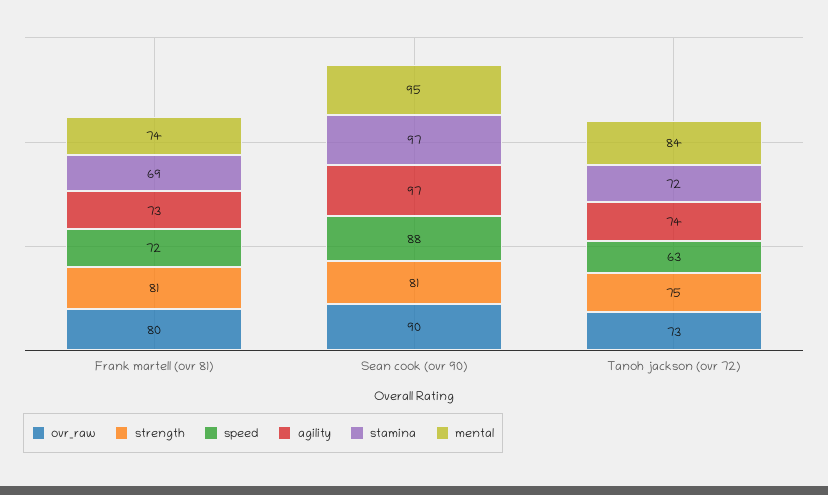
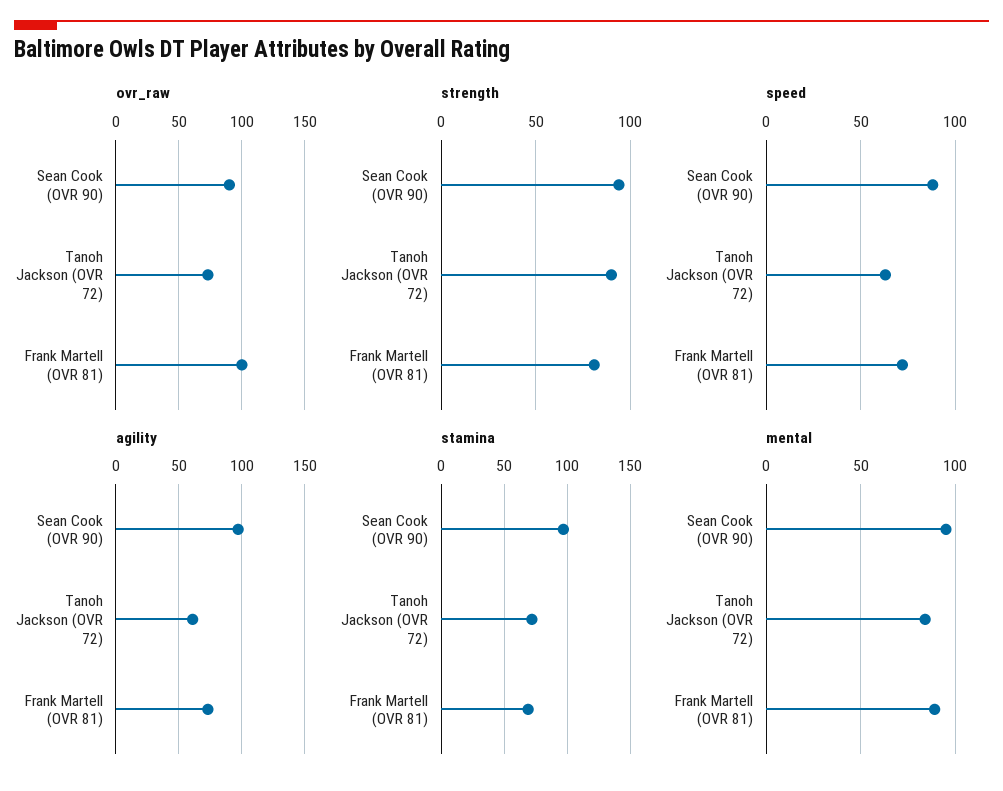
  {
    "ovr_raw": {
-     "Frank martell (ovr 81)": 80,
+     "Frank martell (ovr 81)": 100,
      "Sean cook (ovr 90)": 90,
      "Tanoh jackson (ovr 72)": 73
    },
    "strength": {
      "Frank martell (ovr 81)": 81,
-     "Sean cook (ovr 90)": 81,
+     "Sean cook (ovr 90)": 95,
-     "Tanoh jackson (ovr 72)": 75
+     "Tanoh jackson (ovr 72)": 90
    },
    "speed": {
      "Frank martell (ovr 81)": 72,
      "Sean cook (ovr 90)": 88,
      "Tanoh jackson (ovr 72)": 63
    },
    "agility": {
      "Frank martell (ovr 81)": 73,
      "Sean cook (ovr 90)": 97,
-     "Tanoh jackson (ovr 72)": 74
+     "Tanoh jackson (ovr 72)": 60
    },
    "stamina": {
      "Frank martell (ovr 81)": 69,
      "Sean cook (ovr 90)": 97,
      "Tanoh jackson (ovr 72)": 72
    },
    "mental": {
-     "Frank martell (ovr 81)": 74,
+     "Frank martell (ovr 81)": 90,
      "Sean cook (ovr 90)": 95,
      "Tanoh jackson (ovr 72)": 84
    }
  }

